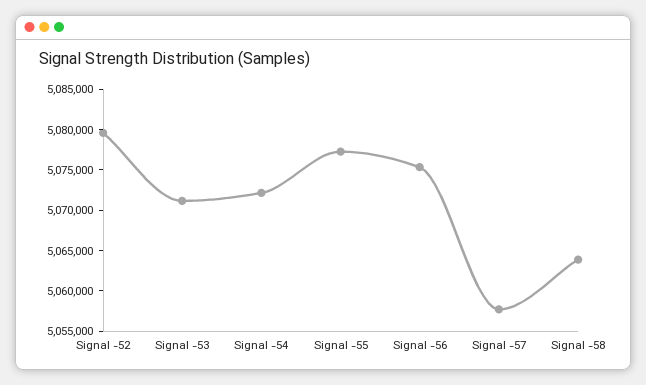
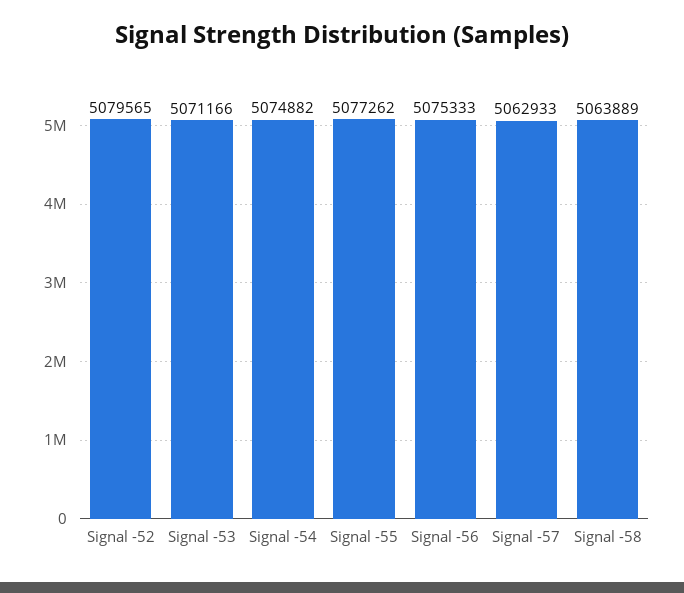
  {
    "Signal -52": 5079565,
    "Signal -53": 5071166,
-   "Signal -54": 5072000,
+   "Signal -54": 5074882,
    "Signal -55": 5077262,
    "Signal -56": 5075333,
-   "Signal -57": 5058000,
+   "Signal -57": 5062933,
    "Signal -58": 5063889
  }

